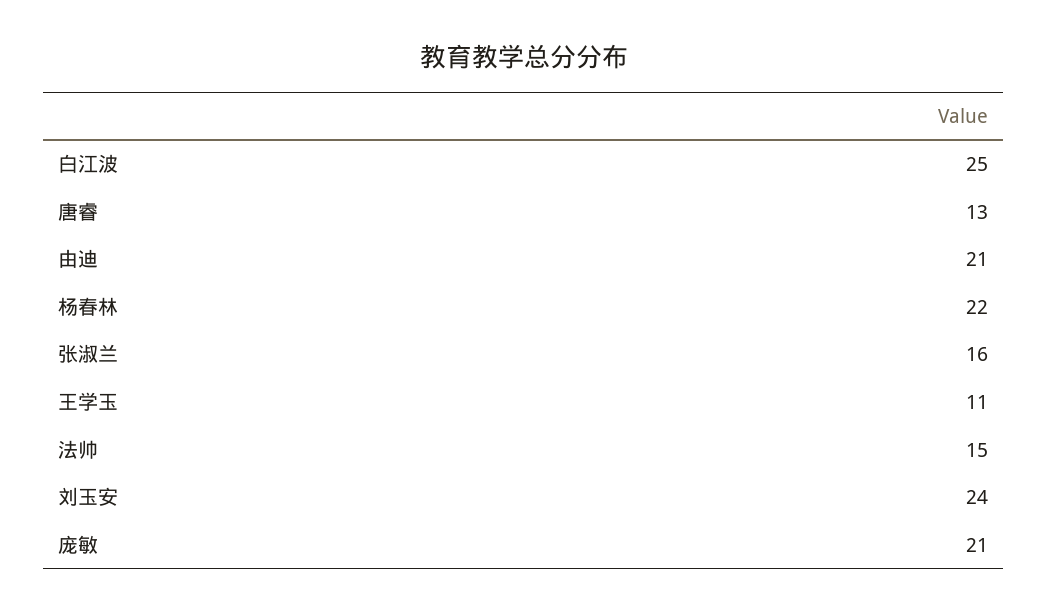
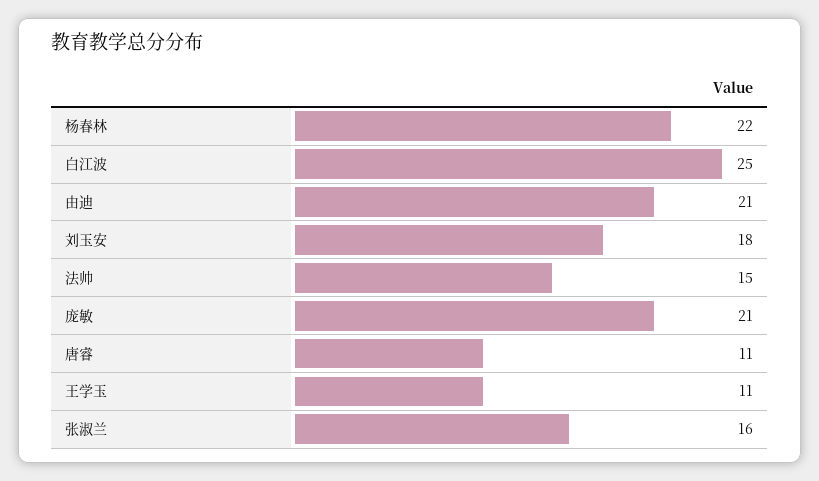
  {
    "白江波": 25,
-   "唐睿": 13,
+   "唐睿": 11,
    "由迪": 21,
    "杨春林": 22,
    "张淑兰": 16,
    "王学玉": 11,
    "法帅": 15,
-   "刘玉安": 24,
+   "刘玉安": 18,
    "庞敏": 21
  }

